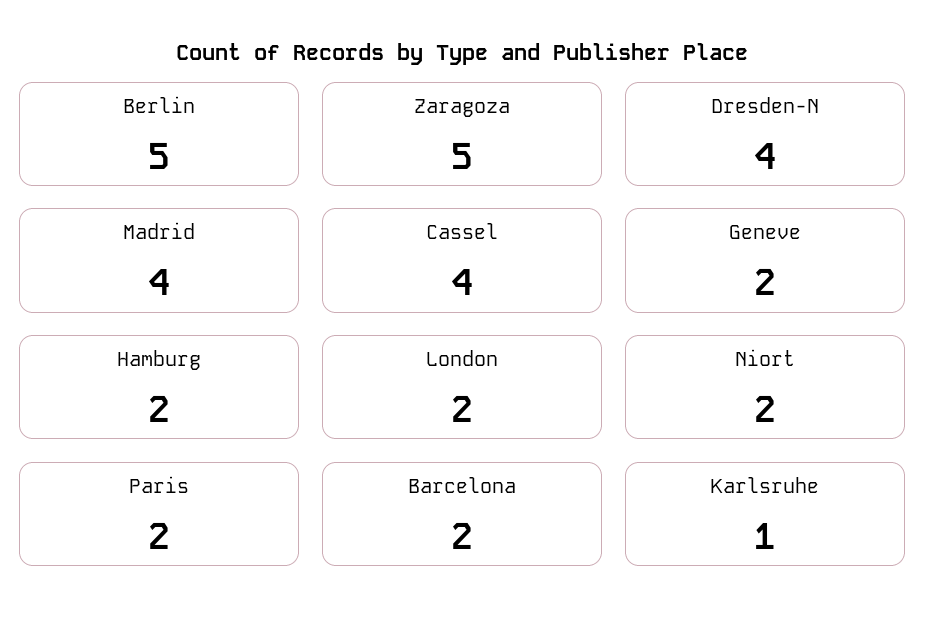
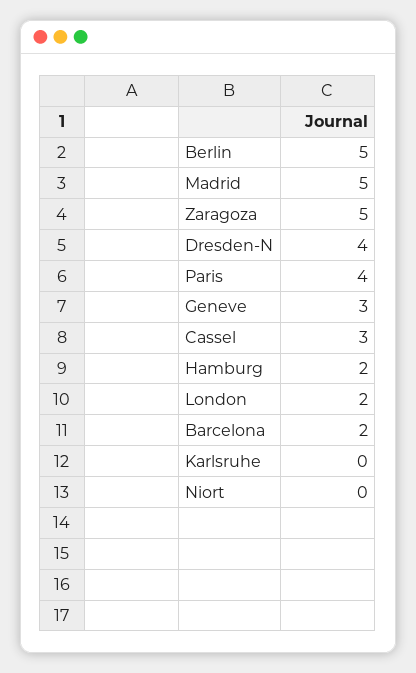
  {
    "Berlin": 5,
    "Zaragoza": 5,
    "Dresden-N": 4,
-   "Madrid": 4,
+   "Madrid": 5,
-   "Cassel": 4,
+   "Cassel": 3,
-   "Geneve": 2,
+   "Geneve": 3,
    "Hamburg": 2,
    "London": 2,
-   "Niort": 2,
+   "Niort": 0,
-   "Paris": 2,
+   "Paris": 4,
    "Barcelona": 2,
-   "Karlsruhe": 1
+   "Karlsruhe": 0
  }

